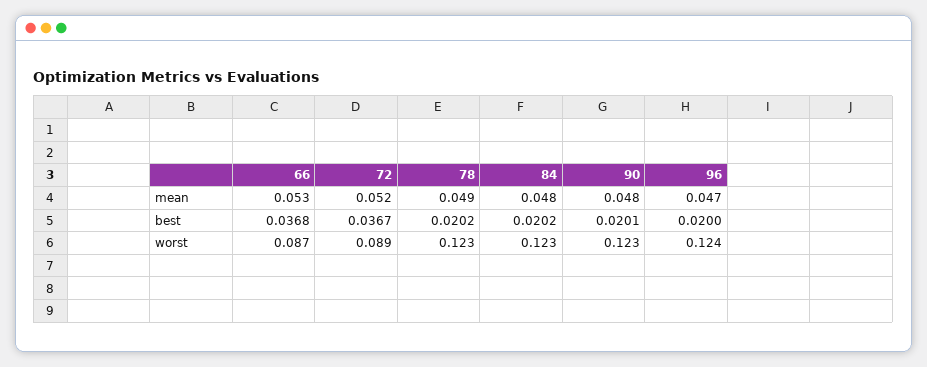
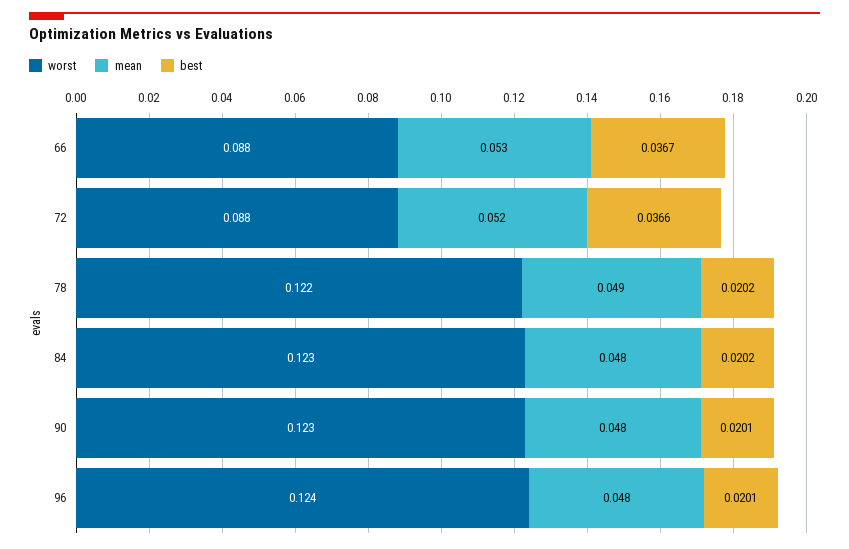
  {
    "mean": {
      "66": 0.053,
      "72": 0.052,
      "78": 0.049,
      "84": 0.048,
      "90": 0.048,
-     "96": 0.047
+     "96": 0.048
    },
    "best": {
-     "66": 0.0368,
+     "66": 0.0367,
-     "72": 0.0367,
+     "72": 0.0366,
      "78": 0.0202,
      "84": 0.0202,
      "90": 0.0201,
-     "96": 0.02
+     "96": 0.0201
    },
    "worst": {
-     "66": 0.087,
+     "66": 0.088,
-     "72": 0.089,
+     "72": 0.088,
-     "78": 0.123,
+     "78": 0.122,
      "84": 0.123,
      "90": 0.123,
      "96": 0.124
    }
  }

